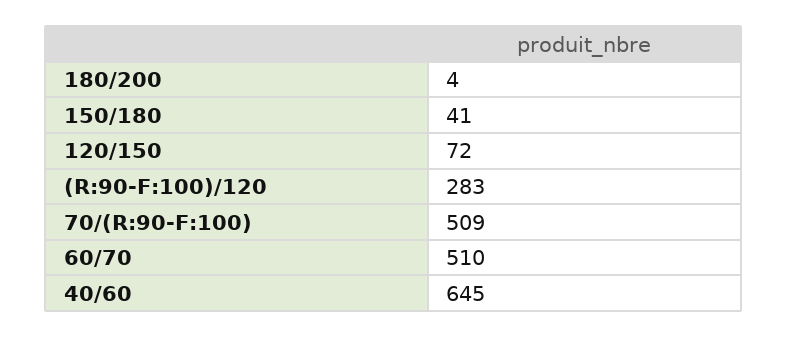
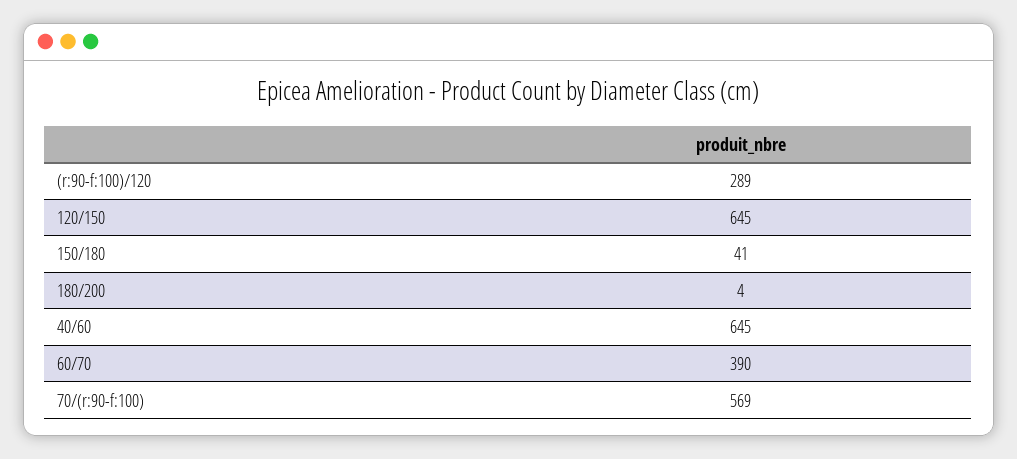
  {
    "180/200": 4,
    "150/180": 41,
-   "120/150": 72,
+   "120/150": 645,
-   "(R:90-F:100)/120": 283,
+   "(R:90-F:100)/120": 289,
-   "70/(R:90-F:100)": 509,
+   "70/(R:90-F:100)": 569,
-   "60/70": 510,
+   "60/70": 390,
    "40/60": 645
  }

